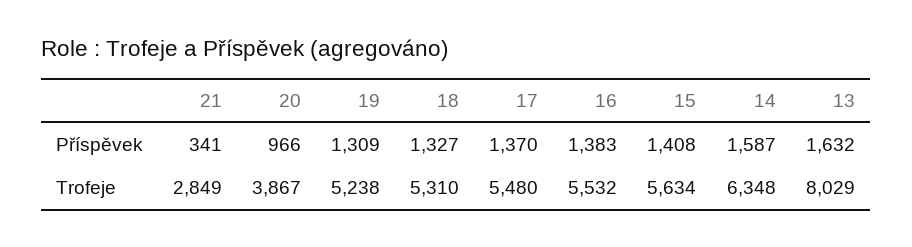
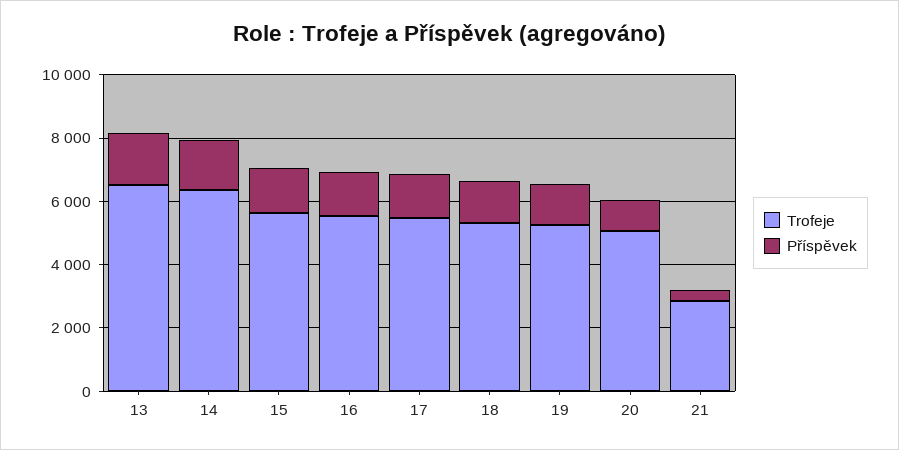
  {
    "Příspěvek": {
      "21": 341,
      "20": 966,
      "19": 1309,
      "18": 1327,
      "17": 1370,
      "16": 1383,
      "15": 1408,
      "14": 1587,
      "13": 1632
    },
    "Trofeje": {
      "21": 2849,
-     "20": 3867,
+     "20": 5000,
      "19": 5238,
      "18": 5310,
      "17": 5480,
      "16": 5532,
      "15": 5634,
      "14": 6348,
-     "13": 8029
+     "13": 6500
    }
  }

